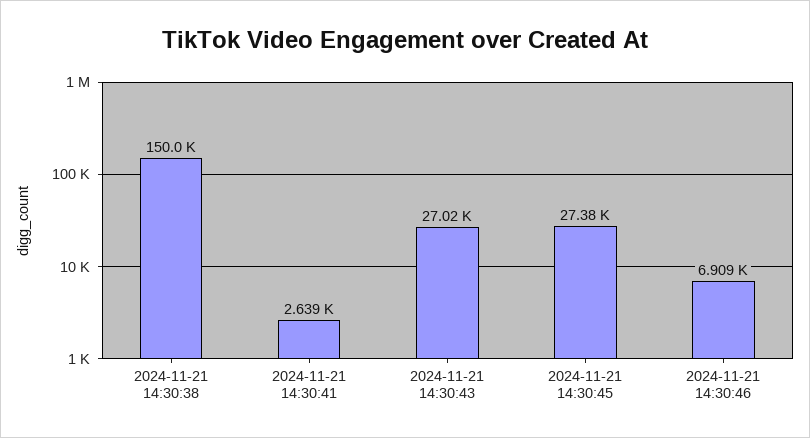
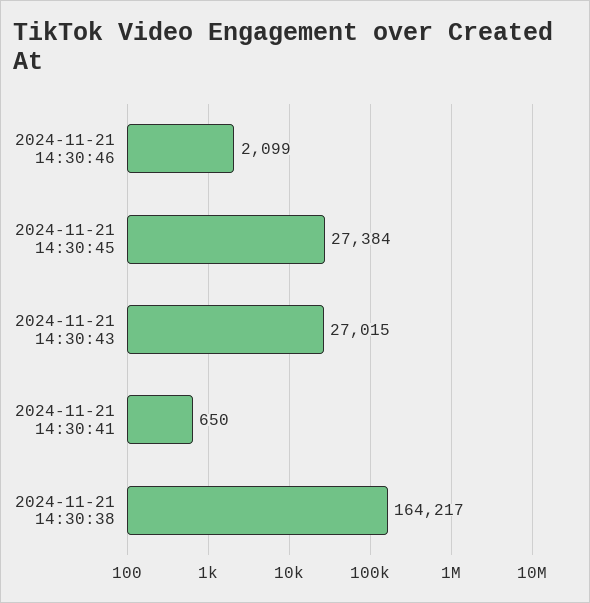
  {
-   "2024-11-21 14:30:38": 150000,
+   "2024-11-21 14:30:38": 164217,
-   "2024-11-21 14:30:41": 2639,
+   "2024-11-21 14:30:41": 650,
    "2024-11-21 14:30:43": 27015,
    "2024-11-21 14:30:45": 27384,
-   "2024-11-21 14:30:46": 6909
+   "2024-11-21 14:30:46": 2099
  }

